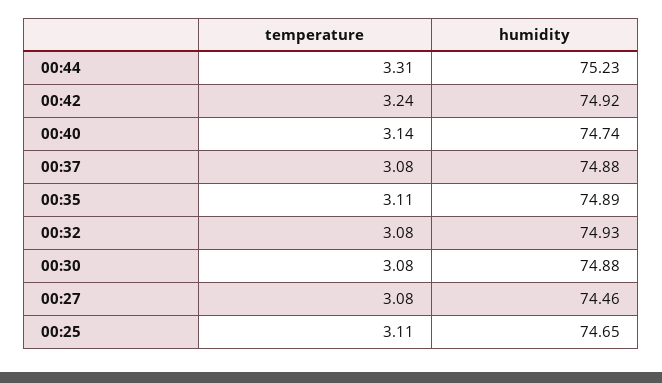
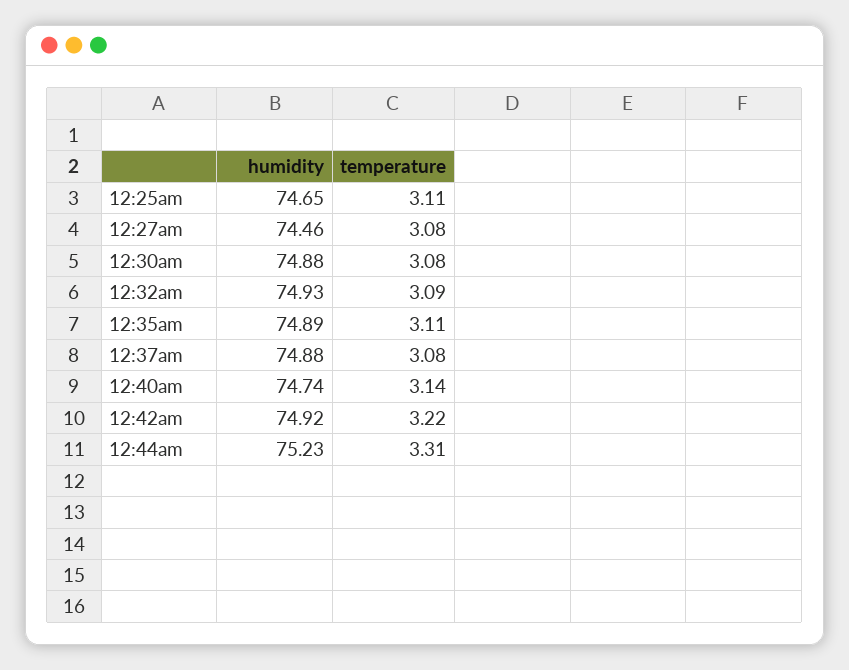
  {
    "temperature": {
      "00:44": 3.31,
-     "00:42": 3.24,
+     "00:42": 3.22,
      "00:40": 3.14,
      "00:37": 3.08,
      "00:35": 3.11,
-     "00:32": 3.08,
+     "00:32": 3.09,
      "00:30": 3.08,
      "00:27": 3.08,
      "00:25": 3.11
    },
    "humidity": {
      "00:44": 75.23,
      "00:42": 74.92,
      "00:40": 74.74,
      "00:37": 74.88,
      "00:35": 74.89,
      "00:32": 74.93,
      "00:30": 74.88,
      "00:27": 74.46,
      "00:25": 74.65
    }
  }

